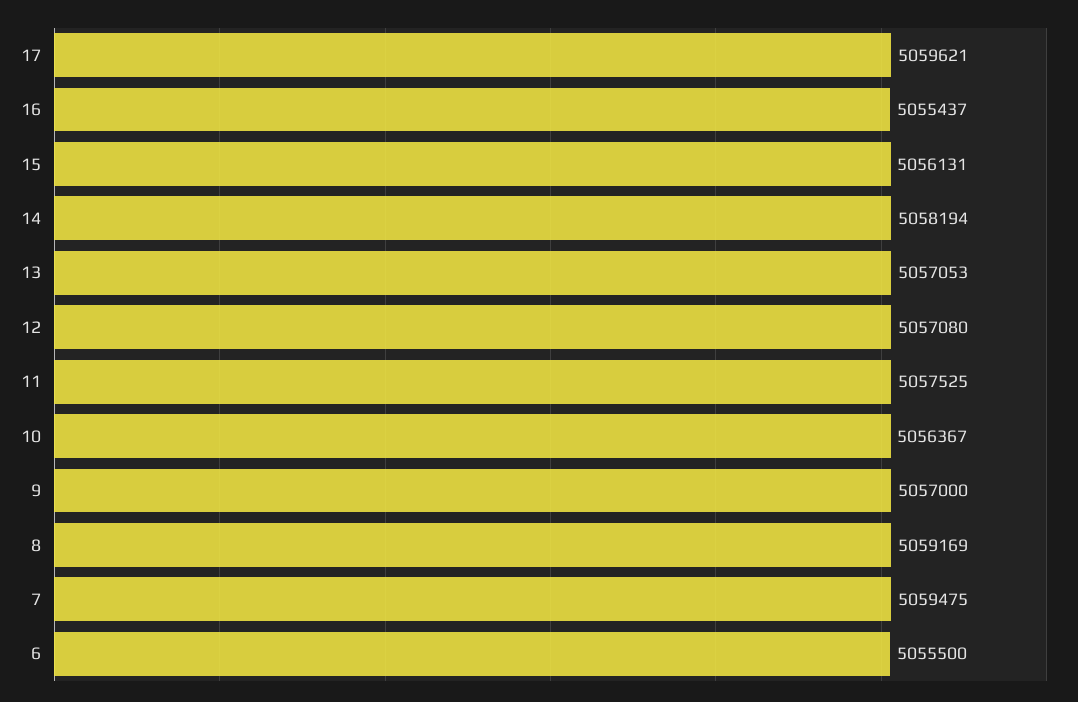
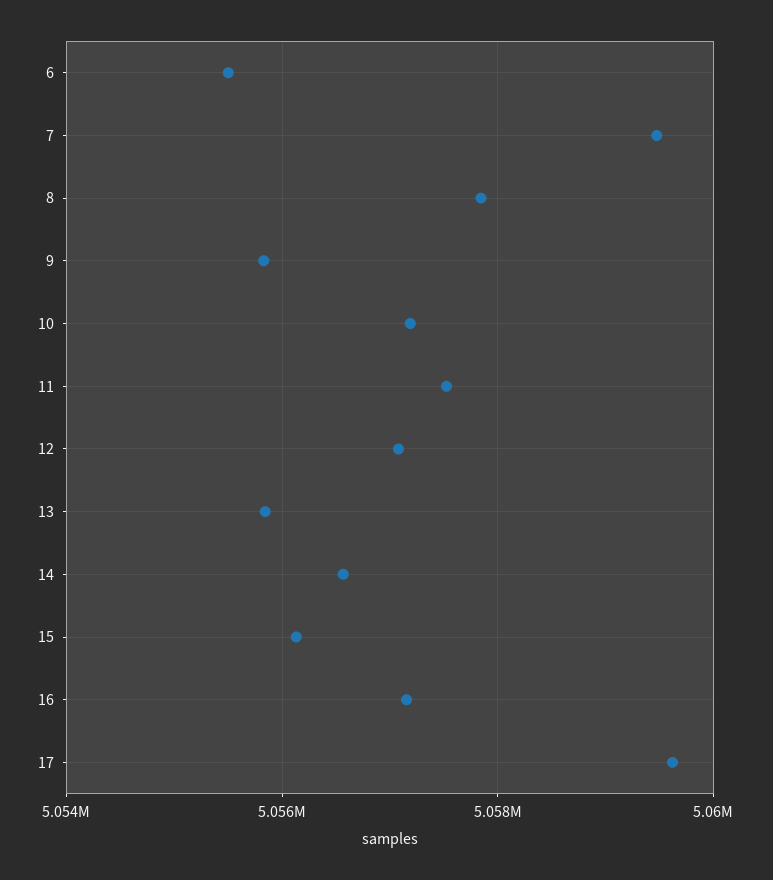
  {
    "17": 5059621,
-   "16": 5055437,
+   "16": 5057200,
    "15": 5056131,
-   "14": 5058194,
+   "14": 5056600,
-   "13": 5057053,
+   "13": 5055800,
    "12": 5057080,
    "11": 5057525,
-   "10": 5056367,
+   "10": 5057200,
-   "9": 5057000,
+   "9": 5055800,
-   "8": 5059169,
+   "8": 5057800,
    "7": 5059475,
    "6": 5055500
  }

